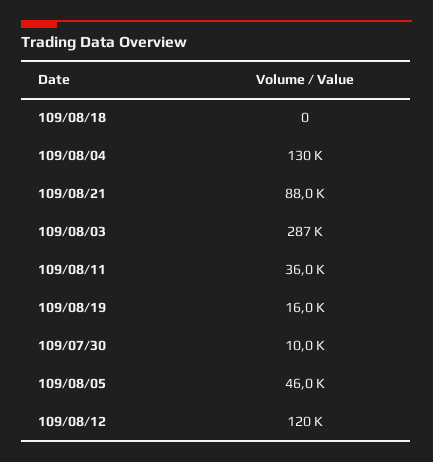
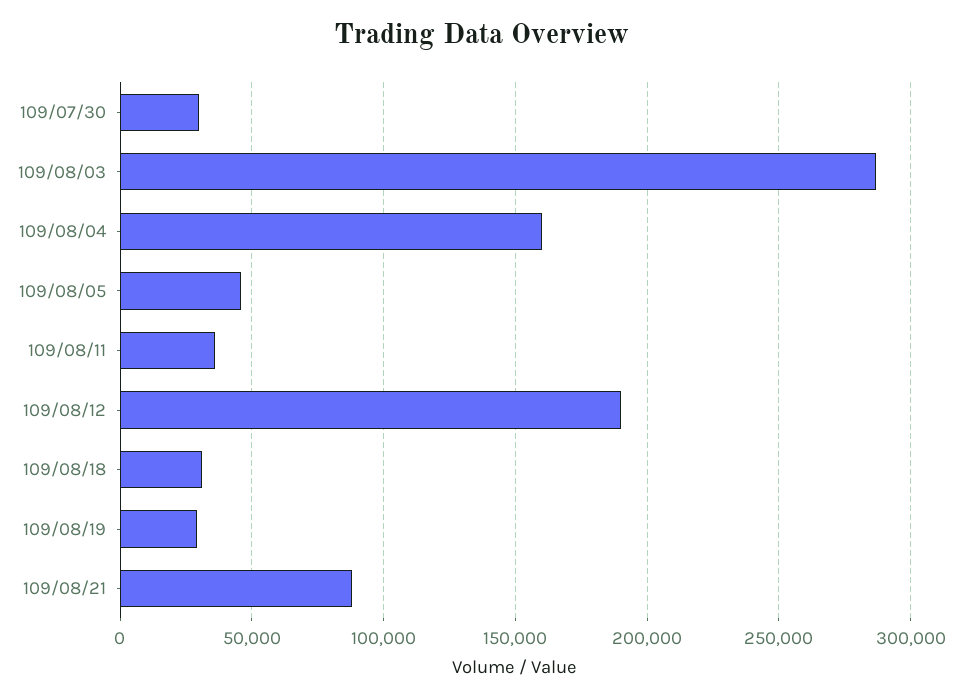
  {
-   "109/08/18": 0,
+   "109/08/18": 30000,
-   "109/08/04": 130000,
+   "109/08/04": 160000,
    "109/08/21": 88000,
    "109/08/03": 287000,
    "109/08/11": 36000,
-   "109/08/19": 16000,
+   "109/08/19": 30000,
-   "109/07/30": 10000,
+   "109/07/30": 30000,
    "109/08/05": 46000,
-   "109/08/12": 120000
+   "109/08/12": 190000
  }

